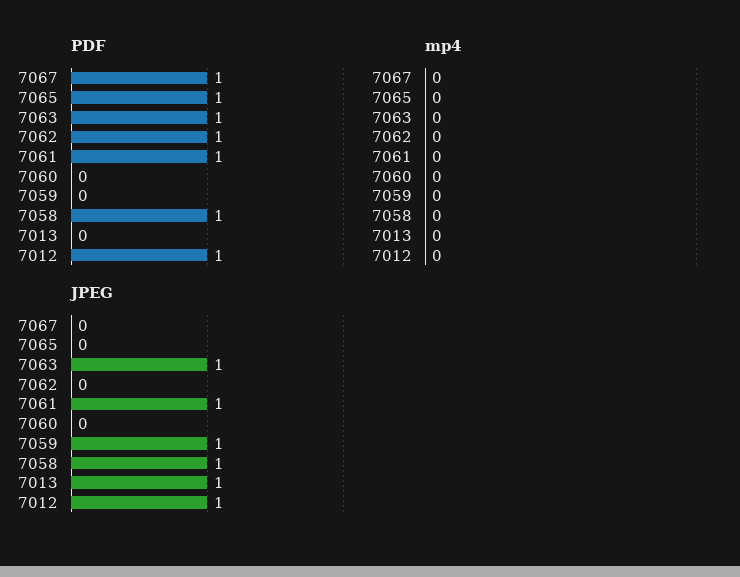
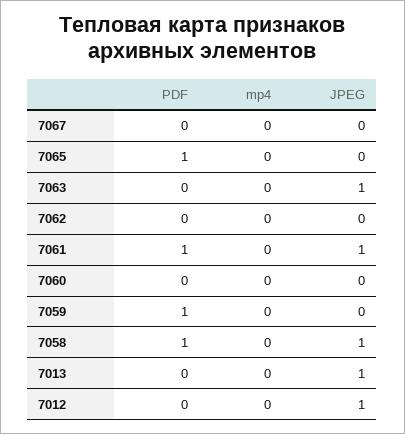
  {
    "PDF": {
-     "7067": 1,
+     "7067": 0,
      "7065": 1,
-     "7063": 1,
+     "7063": 0,
-     "7062": 1,
+     "7062": 0,
      "7061": 1,
      "7060": 0,
-     "7059": 0,
+     "7059": 1,
      "7058": 1,
      "7013": 0,
-     "7012": 1
+     "7012": 0
    },
    "mp4": {
      "7067": 0,
      "7065": 0,
      "7063": 0,
      "7062": 0,
      "7061": 0,
      "7060": 0,
      "7059": 0,
      "7058": 0,
      "7013": 0,
      "7012": 0
    },
    "JPEG": {
      "7067": 0,
      "7065": 0,
      "7063": 1,
      "7062": 0,
      "7061": 1,
      "7060": 0,
-     "7059": 1,
+     "7059": 0,
      "7058": 1,
      "7013": 1,
      "7012": 1
    }
  }

